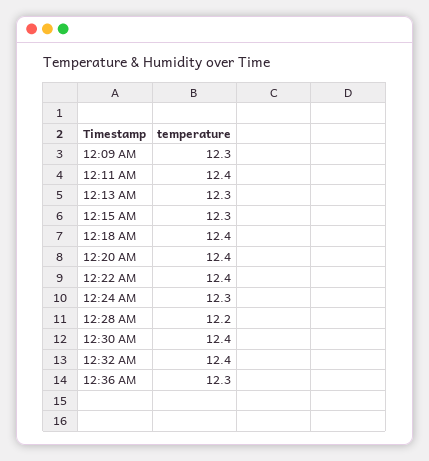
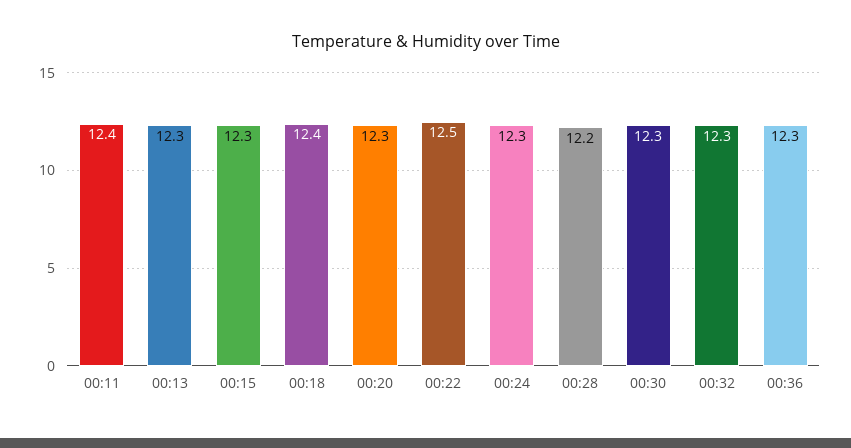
  {
-   "12:09 AM": 12.3,
    "12:11 AM": 12.4,
    "12:13 AM": 12.3,
    "12:15 AM": 12.3,
    "12:18 AM": 12.4,
-   "12:20 AM": 12.4,
+   "12:20 AM": 12.3,
-   "12:22 AM": 12.4,
+   "12:22 AM": 12.5,
    "12:24 AM": 12.3,
    "12:28 AM": 12.2,
-   "12:30 AM": 12.4,
+   "12:30 AM": 12.3,
-   "12:32 AM": 12.4,
+   "12:32 AM": 12.3,
    "12:36 AM": 12.3
  }

